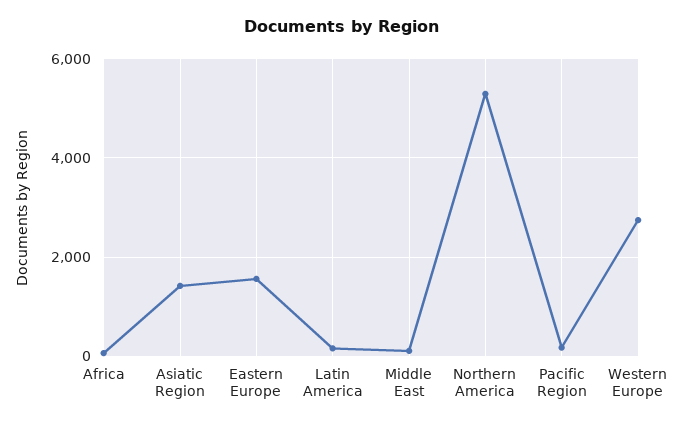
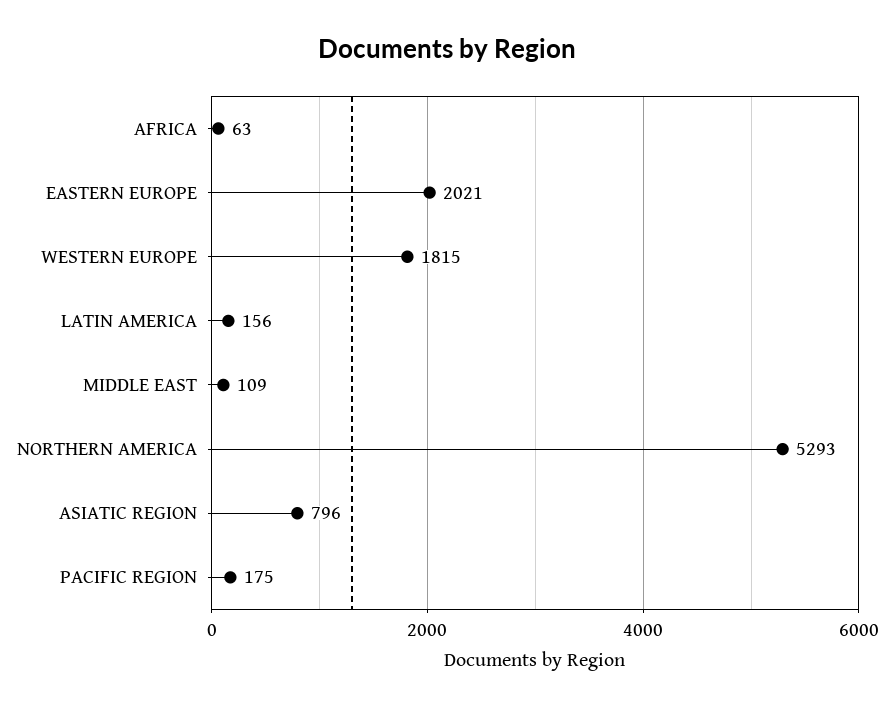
  {
    "Africa": 63,
-   "Asiatic Region": 1400,
+   "Asiatic Region": 796,
-   "Eastern Europe": 1600,
+   "Eastern Europe": 2021,
    "Latin America": 156,
    "Middle East": 109,
    "Northern America": 5293,
    "Pacific Region": 175,
-   "Western Europe": 2800
+   "Western Europe": 1815
  }

